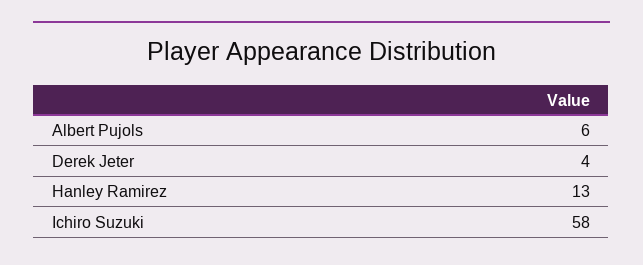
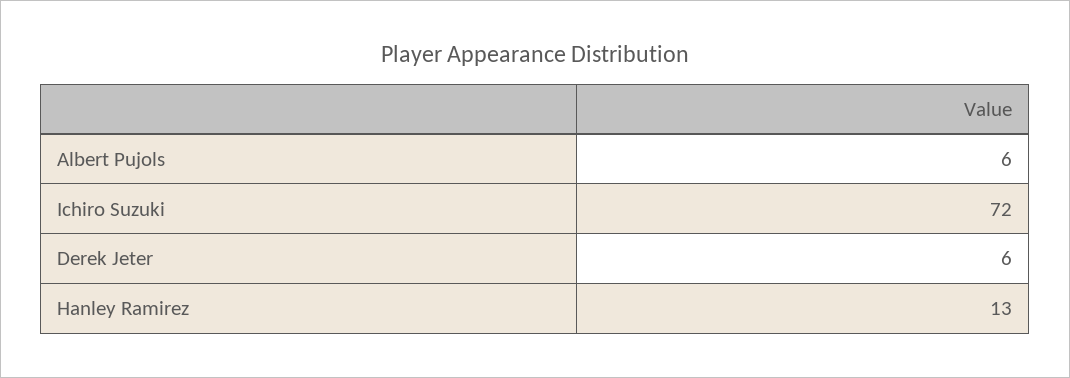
  {
    "Albert Pujols": 6,
-   "Derek Jeter": 4,
+   "Derek Jeter": 6,
    "Hanley Ramirez": 13,
-   "Ichiro Suzuki": 58
+   "Ichiro Suzuki": 72
  }

